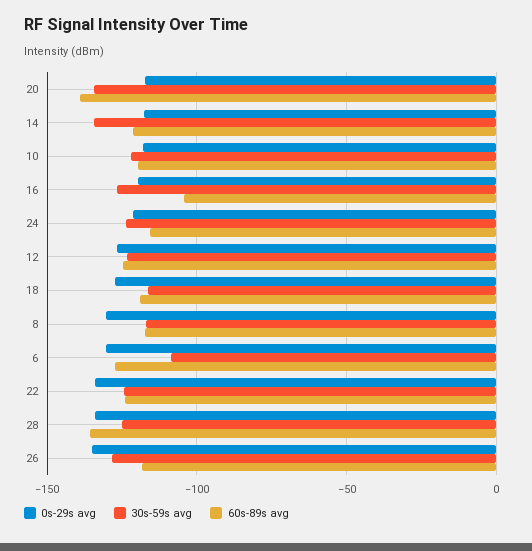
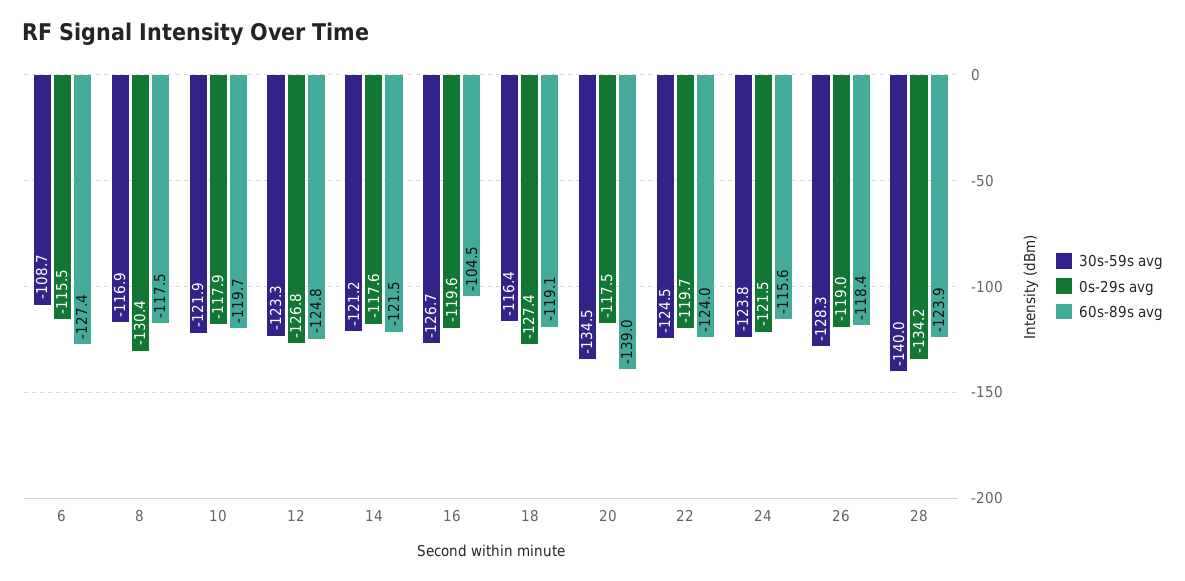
  {
    "0s-29s avg": {
      "20": -117.5,
      "14": -117.6,
      "10": -117.9,
      "16": -119.6,
      "24": -121.5,
      "12": -126.8,
      "18": -127.4,
      "8": -130.4,
-     "6": -130,
+     "6": -115.5,
-     "22": -135,
+     "22": -119.7,
      "28": -134.2,
-     "26": -135
+     "26": -119
    },
    "30s-59s avg": {
      "20": -134.5,
-     "14": -135,
+     "14": -121.2,
      "10": -121.9,
      "16": -126.7,
      "24": -123.8,
      "12": -123.3,
      "18": -116.4,
      "8": -116.9,
      "6": -108.7,
      "22": -124.5,
-     "28": -125,
+     "28": -140,
      "26": -128.3
    },
    "60s-89s avg": {
      "20": -139,
      "14": -121.5,
      "10": -119.7,
      "16": -104.5,
      "24": -115.6,
      "12": -124.8,
      "18": -119.1,
      "8": -117.5,
      "6": -127.4,
      "22": -124,
-     "28": -135,
+     "28": -123.9,
      "26": -118.4
    }
  }

